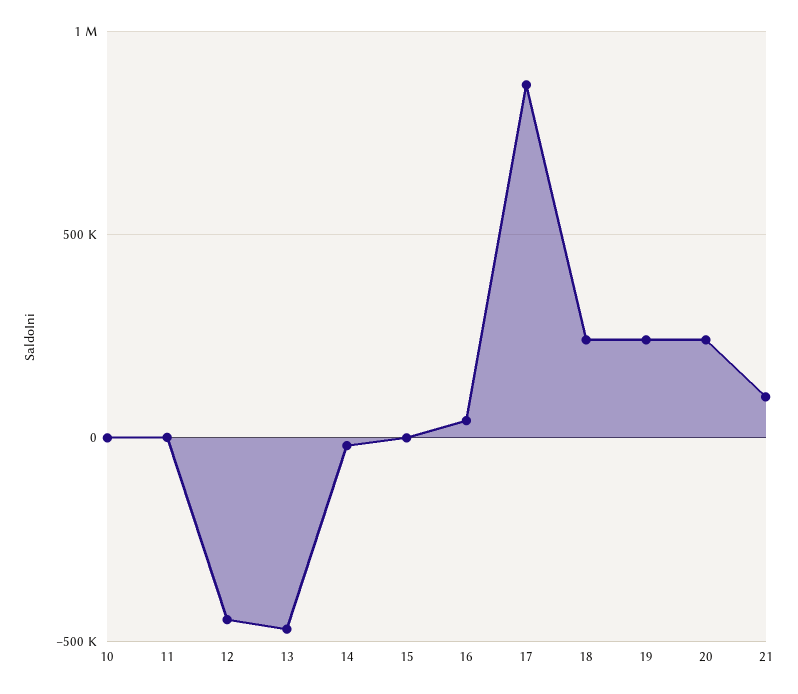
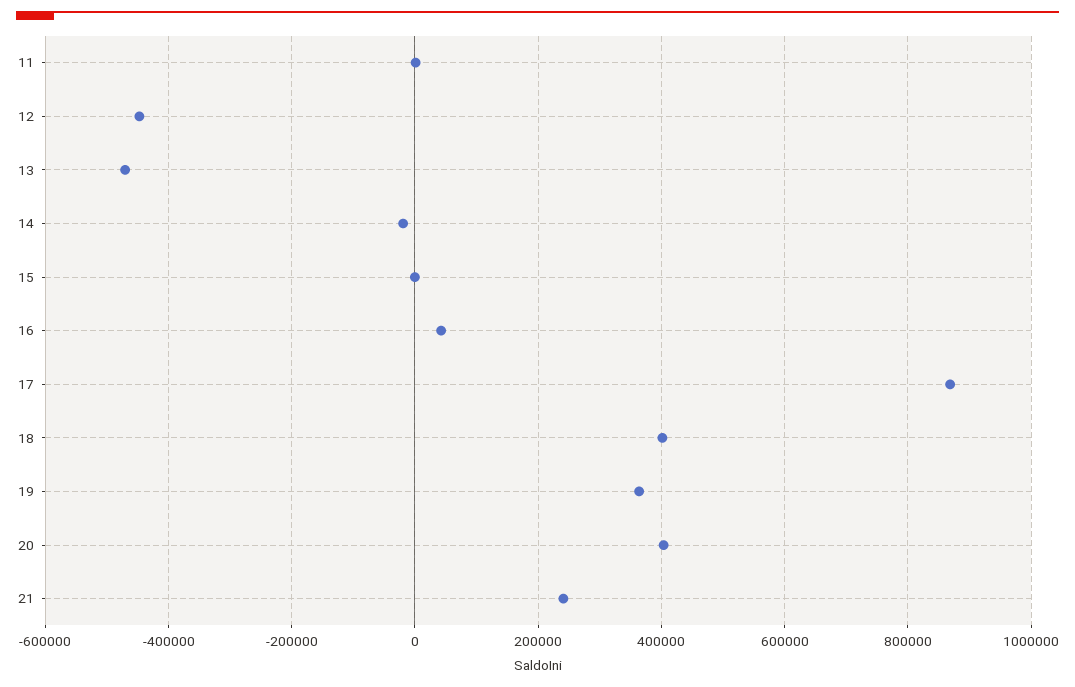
  {
-   "10": 0,
    "11": 0,
    "12": -440000,
    "13": -480000,
    "14": -20000,
    "15": 0,
    "16": 40000,
    "17": 860000,
-   "18": 250000,
+   "18": 400000,
-   "19": 250000,
+   "19": 360000,
-   "20": 250000,
+   "20": 400000,
-   "21": 100000
+   "21": 240000
  }

